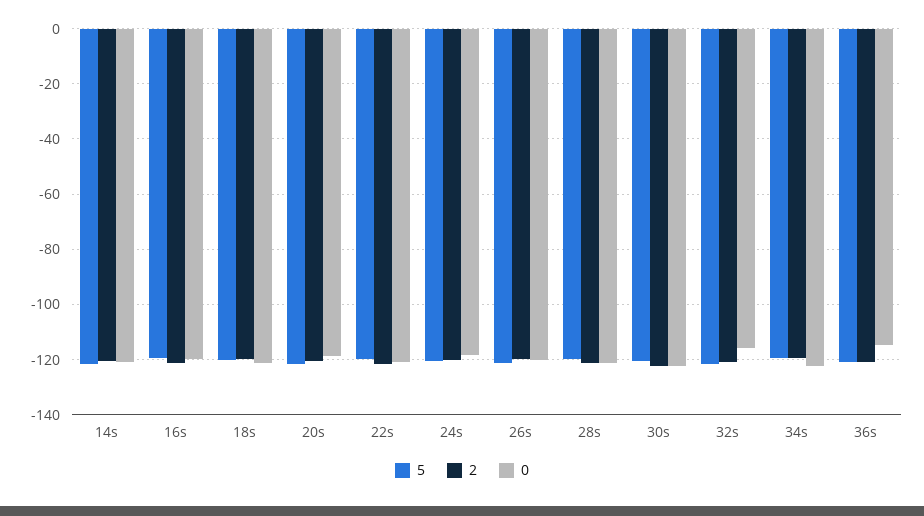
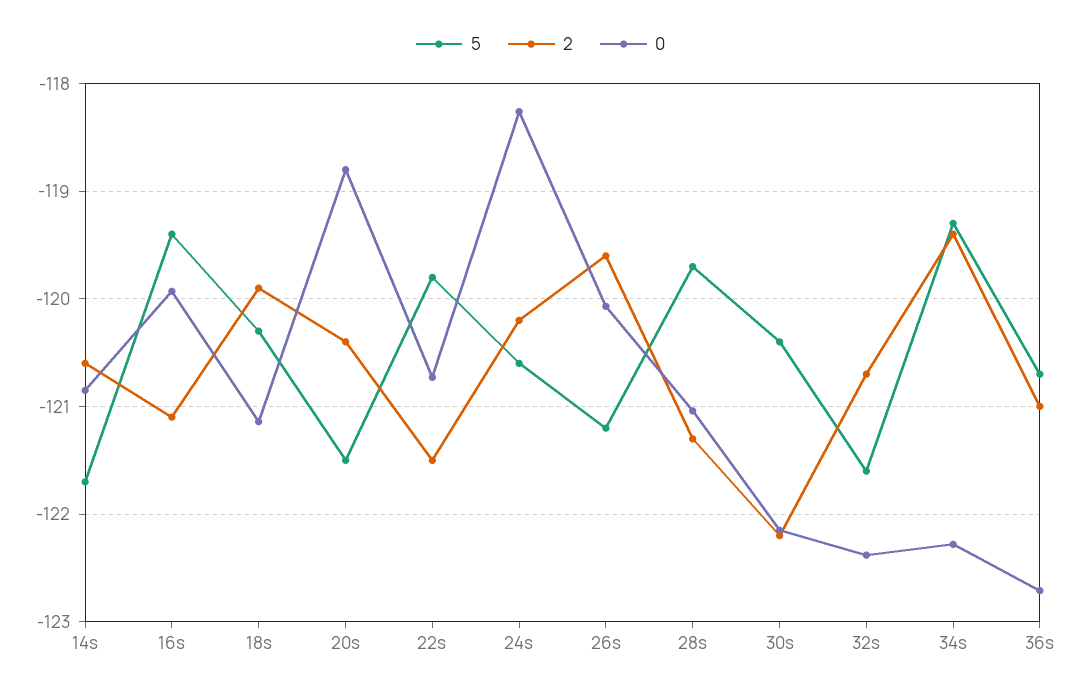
  {
    "5": {
      "14s": -121.7,
      "16s": -119.4,
      "18s": -120.3,
      "20s": -121.5,
      "22s": -119.8,
      "24s": -120.6,
      "26s": -121.2,
      "28s": -119.7,
      "30s": -120.4,
      "32s": -121.6,
      "34s": -119.3,
      "36s": -120.7
    },
    "2": {
      "14s": -120.6,
      "16s": -121.1,
      "18s": -119.9,
      "20s": -120.4,
      "22s": -121.5,
      "24s": -120.2,
      "26s": -119.6,
      "28s": -121.3,
      "30s": -122.2,
      "32s": -120.7,
      "34s": -119.4,
      "36s": -121
    },
    "0": {
      "14s": -120.9,
      "16s": -119.9,
      "18s": -121.1,
      "20s": -118.8,
      "22s": -120.7,
      "24s": -118.3,
      "26s": -120.1,
      "28s": -121,
      "30s": -122.2,
-     "32s": -115,
+     "32s": -122.4,
      "34s": -122.3,
-     "36s": -115
+     "36s": -122.7
    }
  }

